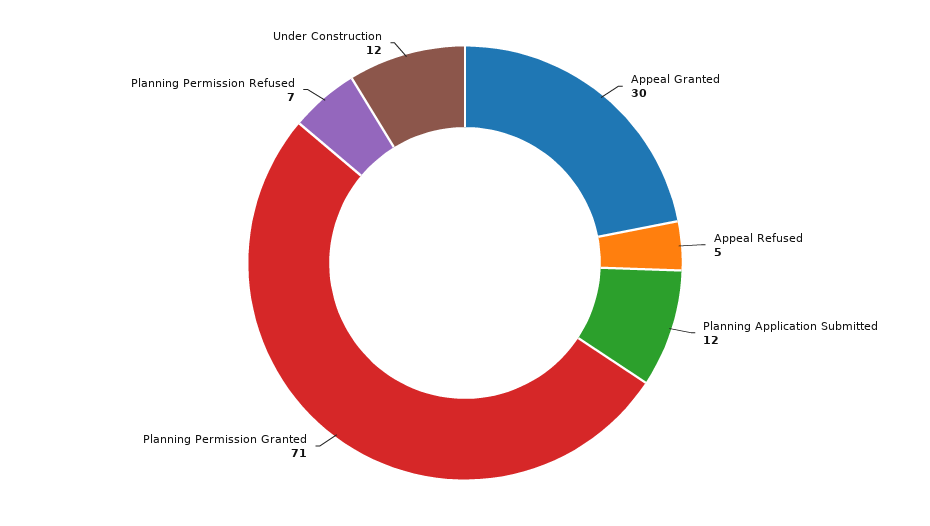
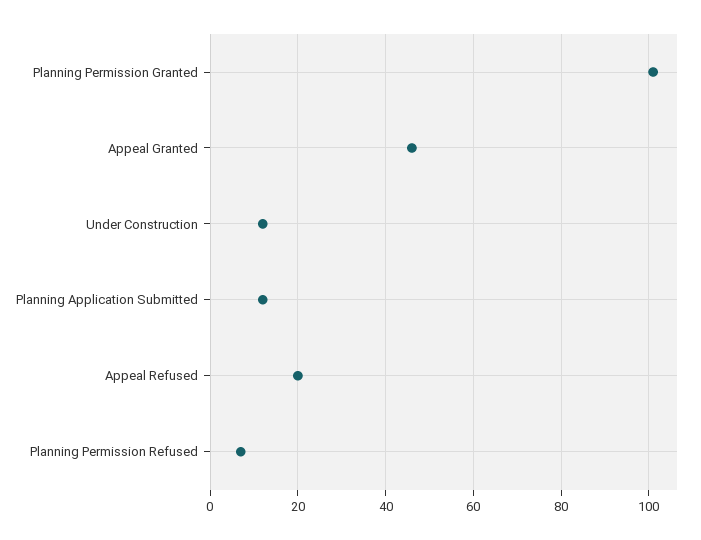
  {
-   "Appeal Granted": 30,
+   "Appeal Granted": 45,
-   "Appeal Refused": 5,
+   "Appeal Refused": 20,
    "Planning Application Submitted": 12,
-   "Planning Permission Granted": 71,
+   "Planning Permission Granted": 100,
    "Planning Permission Refused": 7,
    "Under Construction": 12
  }

